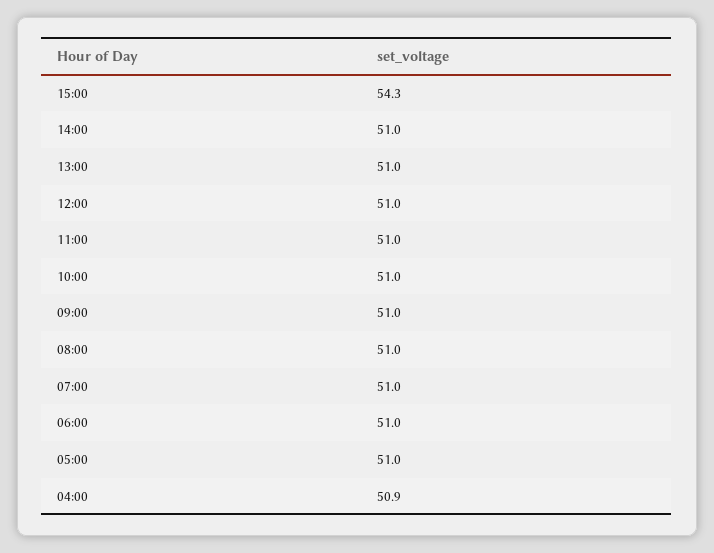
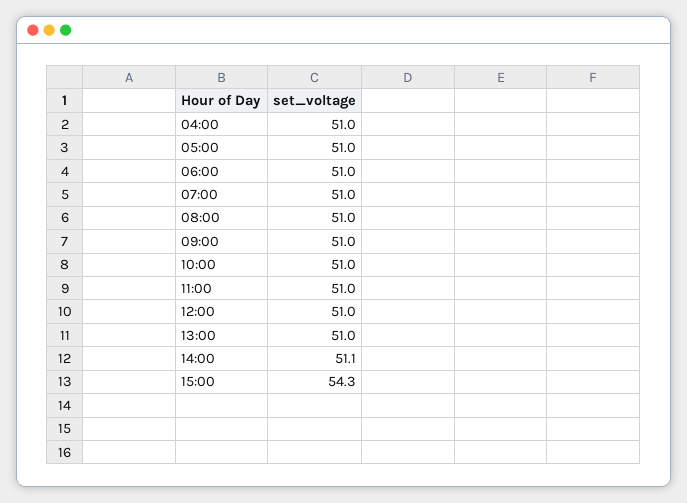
  {
    "15:00": 54.3,
-   "14:00": 51,
+   "14:00": 51.1,
    "13:00": 51,
    "12:00": 51,
    "11:00": 51,
    "10:00": 51,
    "09:00": 51,
    "08:00": 51,
    "07:00": 51,
    "06:00": 51,
    "05:00": 51,
-   "04:00": 50.9
+   "04:00": 51
  }

